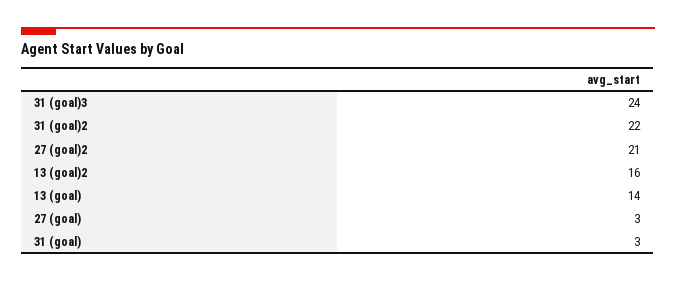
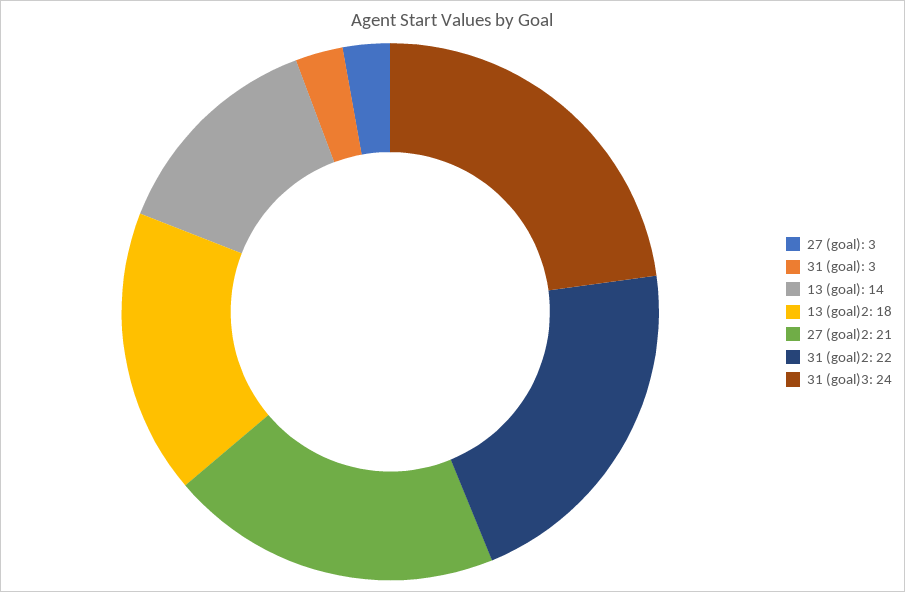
  {
    "31 (goal)3": 24,
    "31 (goal)2": 22,
    "27 (goal)2": 21,
-   "13 (goal)2": 16,
+   "13 (goal)2": 18,
    "13 (goal)": 14,
    "27 (goal)": 3,
    "31 (goal)": 3
  }

